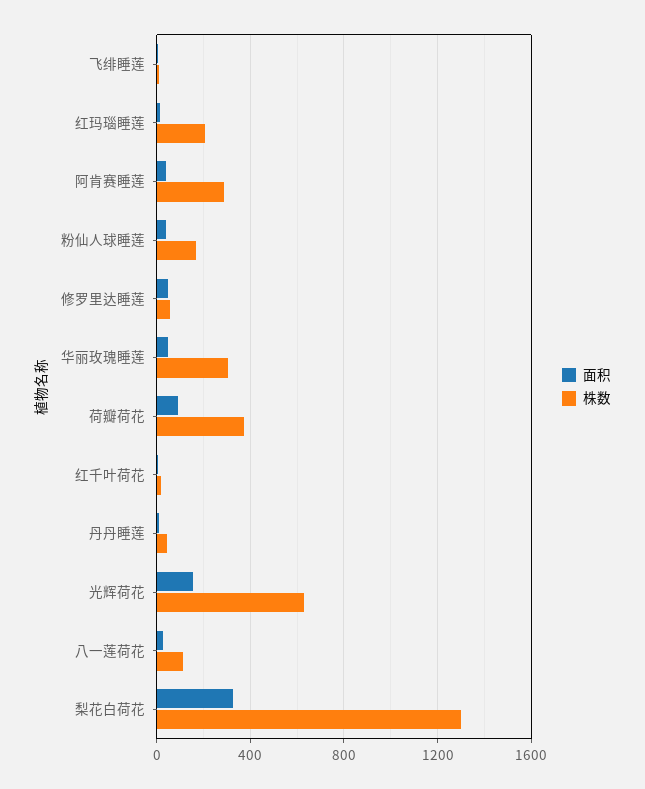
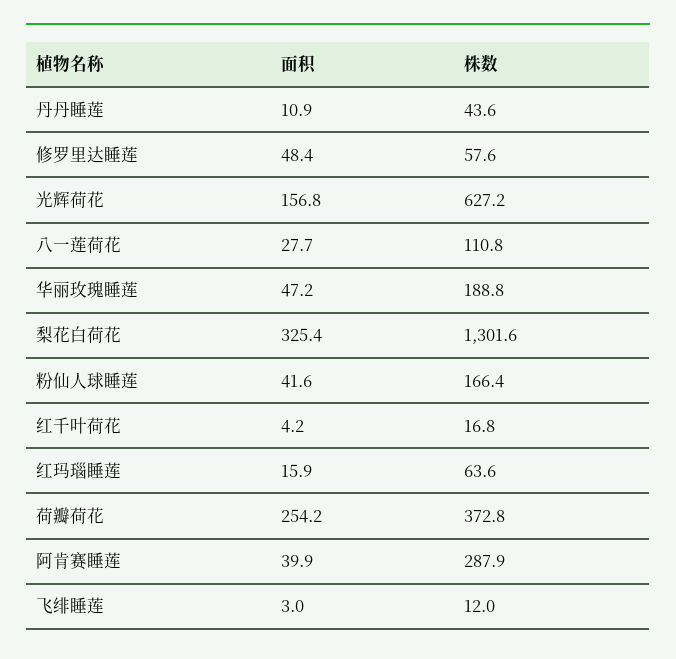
  {
    "面积": {
      "飞绯睡莲": 3,
      "红玛瑙睡莲": 15.9,
      "阿肯赛睡莲": 39.9,
      "粉仙人球睡莲": 41.6,
      "修罗里达睡莲": 48.4,
      "华丽玫瑰睡莲": 47.2,
-     "荷瓣荷花": 100,
+     "荷瓣荷花": 254.2,
      "红千叶荷花": 4.2,
      "丹丹睡莲": 10.9,
      "光辉荷花": 156.8,
      "八一莲荷花": 27.7,
      "梨花白荷花": 325.4
    },
    "株数": {
      "飞绯睡莲": 12,
-     "红玛瑙睡莲": 200,
+     "红玛瑙睡莲": 63.6,
      "阿肯赛睡莲": 287.9,
      "粉仙人球睡莲": 166.4,
      "修罗里达睡莲": 57.6,
-     "华丽玫瑰睡莲": 300,
+     "华丽玫瑰睡莲": 188.8,
      "荷瓣荷花": 372.8,
      "红千叶荷花": 16.8,
      "丹丹睡莲": 43.6,
      "光辉荷花": 627.2,
      "八一莲荷花": 110.8,
      "梨花白荷花": 1301.6
    }
  }

